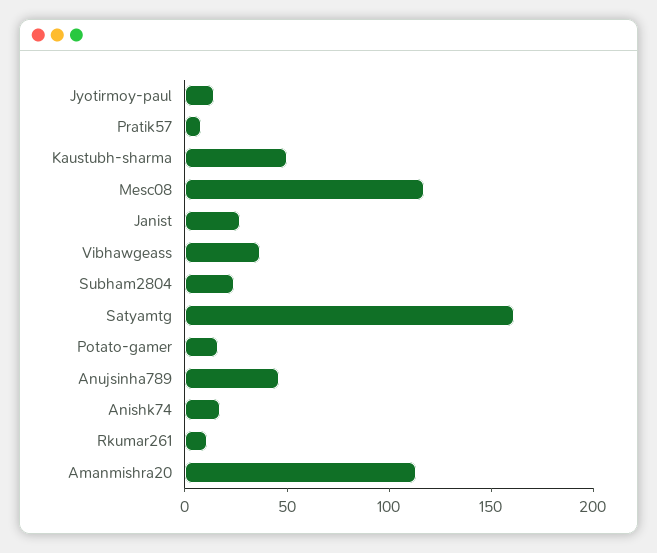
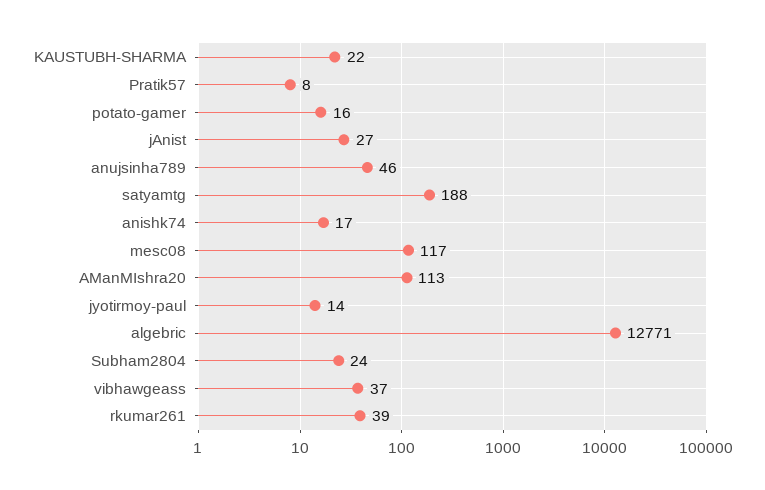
  {
    "Jyotirmoy-paul": 14,
    "Pratik57": 8,
-   "Kaustubh-sharma": 50,
+   "Kaustubh-sharma": 22,
    "Mesc08": 117,
    "Janist": 27,
    "Vibhawgeass": 37,
    "Subham2804": 24,
-   "Satyamtg": 160,
+   "Satyamtg": 188,
    "Potato-gamer": 16,
    "Anujsinha789": 46,
    "Anishk74": 17,
-   "Rkumar261": 10,
+   "Rkumar261": 39,
-   "Amanmishra20": 113
+   "Amanmishra20": 113,
+   "algebric": 12771
  }

